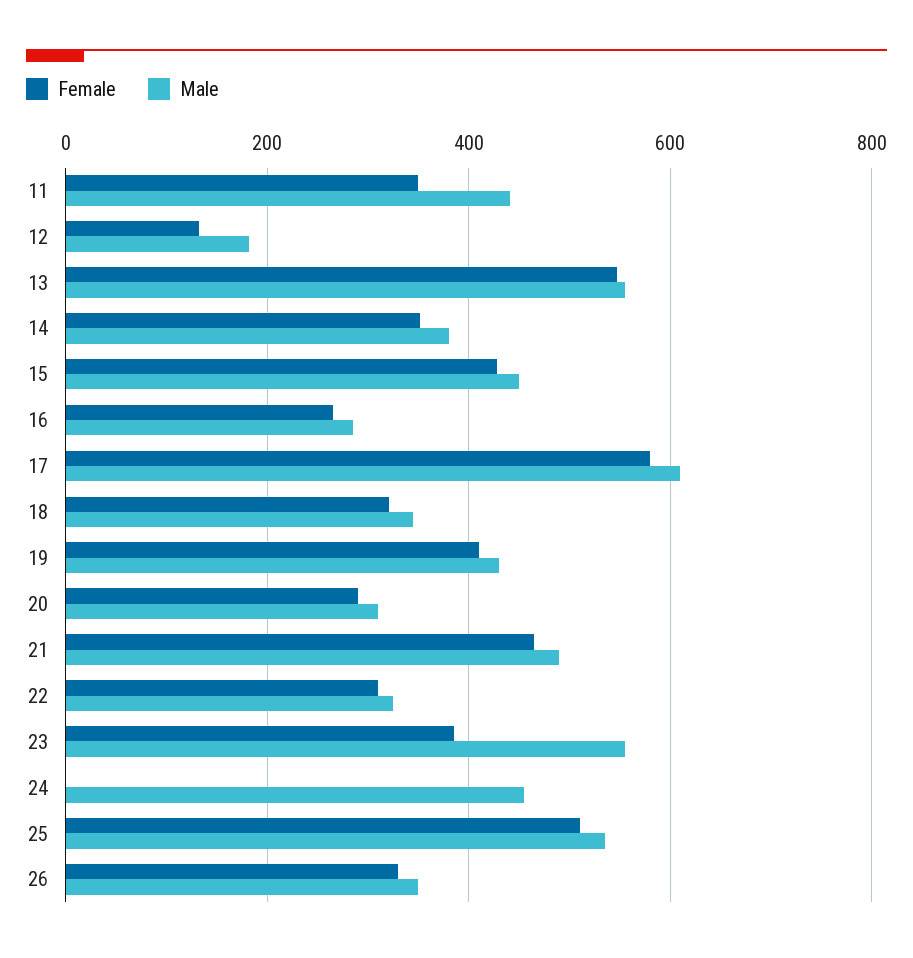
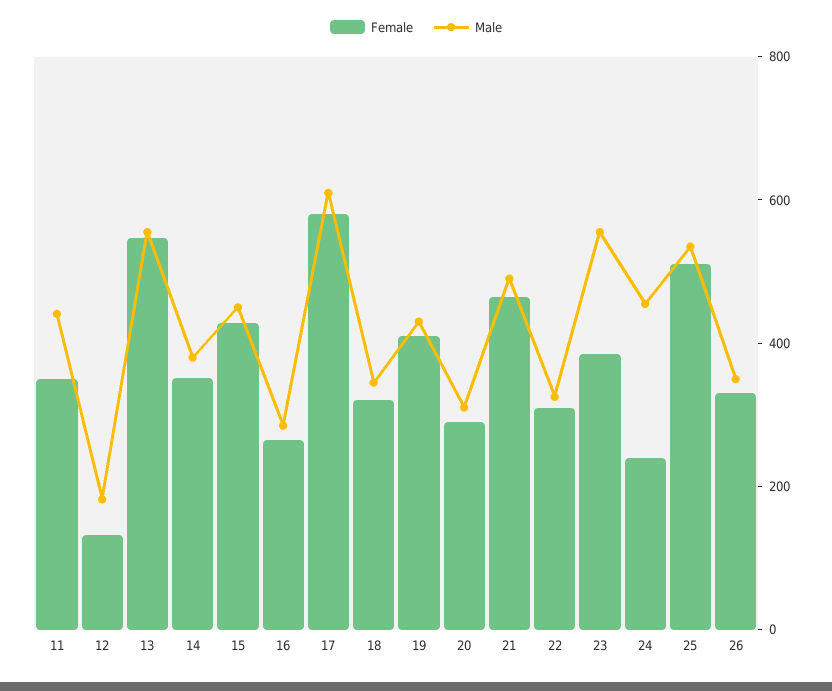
  {
    "Female": {
      "11": 360,
      "12": 140,
      "13": 540,
      "14": 360,
      "15": 420,
      "16": 260,
      "17": 580,
      "18": 320,
      "19": 420,
      "20": 300,
      "21": 460,
      "22": 320,
      "23": 380,
-     "24": 0,
+     "24": 250,
      "25": 520,
      "26": 340
    },
    "Male": {
      "11": 440,
      "12": 180,
      "13": 560,
      "14": 380,
      "15": 460,
      "16": 280,
      "17": 620,
      "18": 340,
      "19": 440,
      "20": 320,
      "21": 500,
      "22": 320,
      "23": 560,
      "24": 460,
      "25": 540,
      "26": 360
    }
  }

